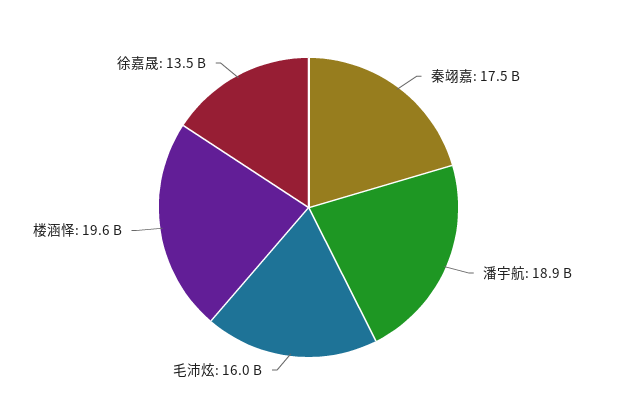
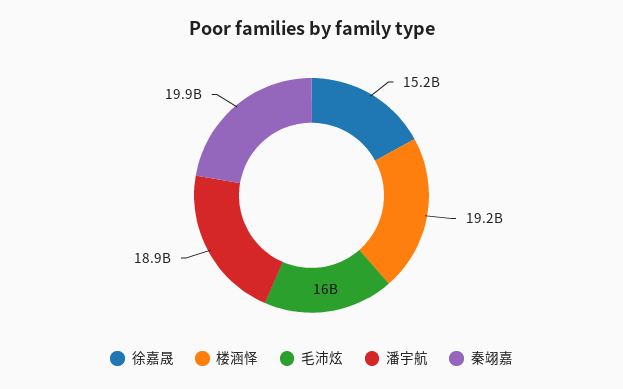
  {
-   "秦翊嘉": 17500000000,
+   "秦翊嘉": 19900000000,
    "潘宇航": 18900000000,
    "毛沛炫": 16000000000,
-   "楼涵怿": 19600000000,
+   "楼涵怿": 19200000000,
-   "徐嘉晟": 13500000000
+   "徐嘉晟": 15200000000
  }

